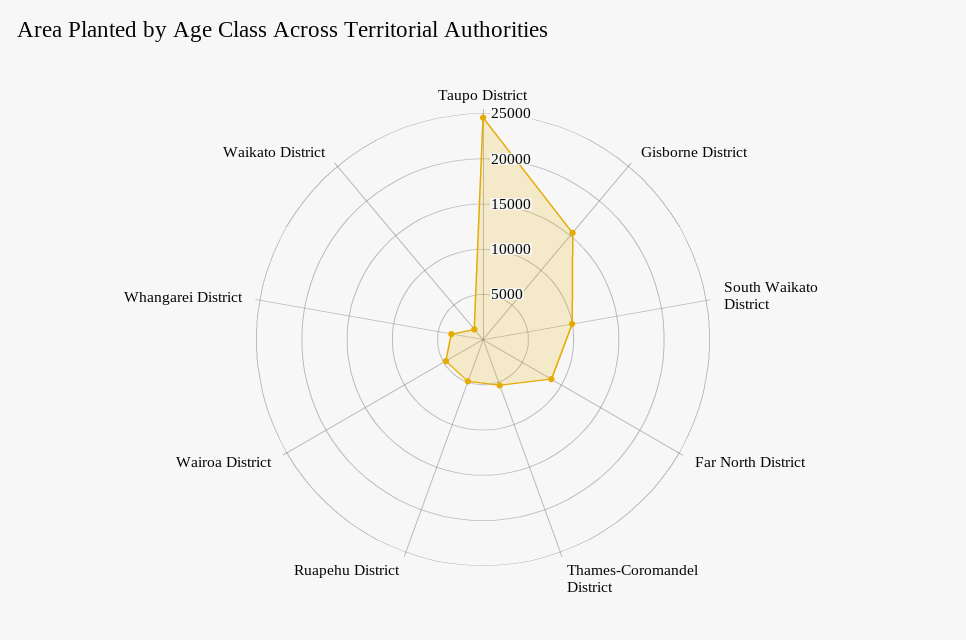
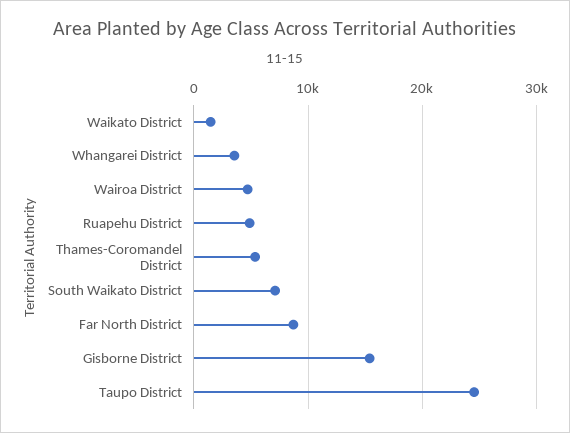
  {
    "Taupo District": 25000,
    "Gisborne District": 15000,
-   "South Waikato District": 10000,
+   "South Waikato District": 7000,
    "Far North District": 9000,
    "Thames-Coromandel District": 5000,
    "Ruapehu District": 5000,
    "Wairoa District": 5000,
    "Whangarei District": 4000,
    "Waikato District": 1000
  }

